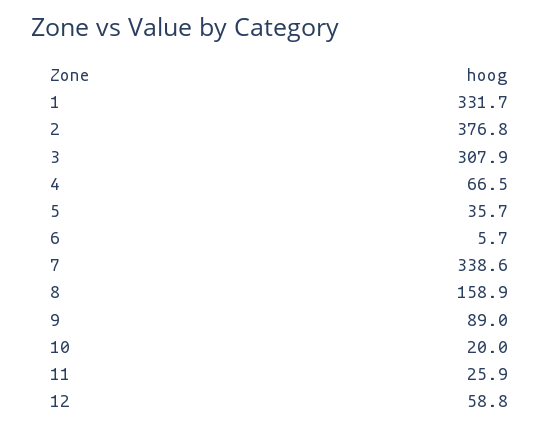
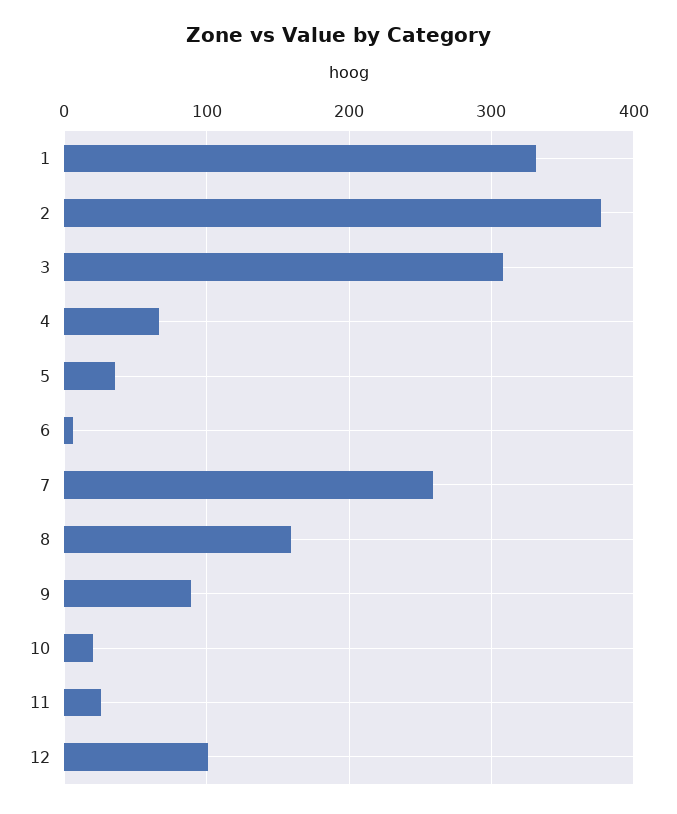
  {
    "1": 331.7,
    "2": 376.8,
    "3": 307.9,
    "4": 66.5,
    "5": 35.7,
    "6": 5.7,
-   "7": 338.6,
+   "7": 260,
    "8": 158.9,
    "9": 89,
    "10": 20,
    "11": 25.9,
-   "12": 58.8
+   "12": 100
  }

